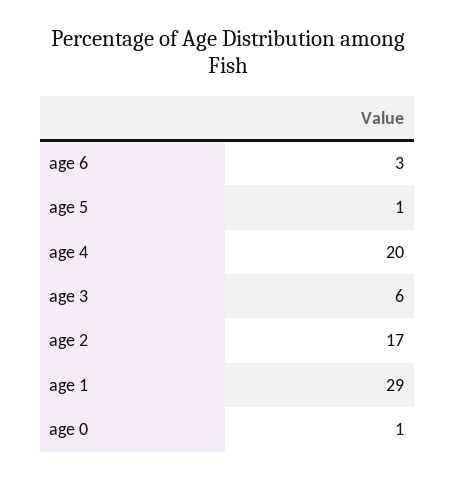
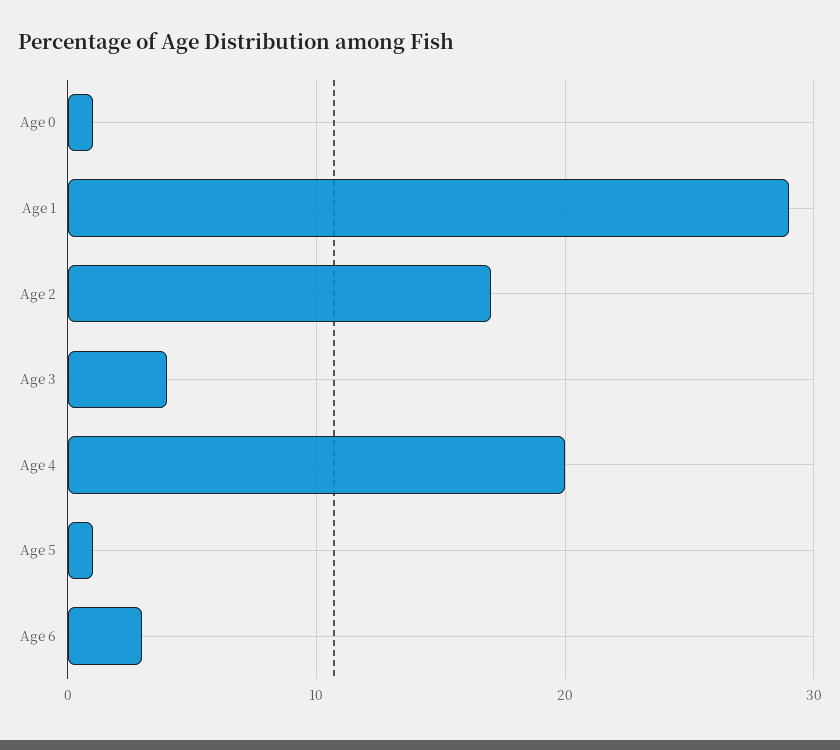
  {
    "age 6": 3,
    "age 5": 1,
    "age 4": 20,
-   "age 3": 6,
+   "age 3": 4,
    "age 2": 17,
    "age 1": 29,
    "age 0": 1
  }

